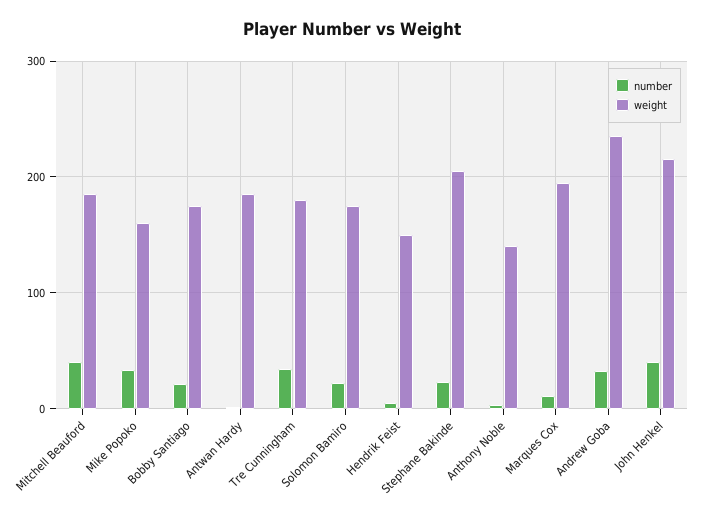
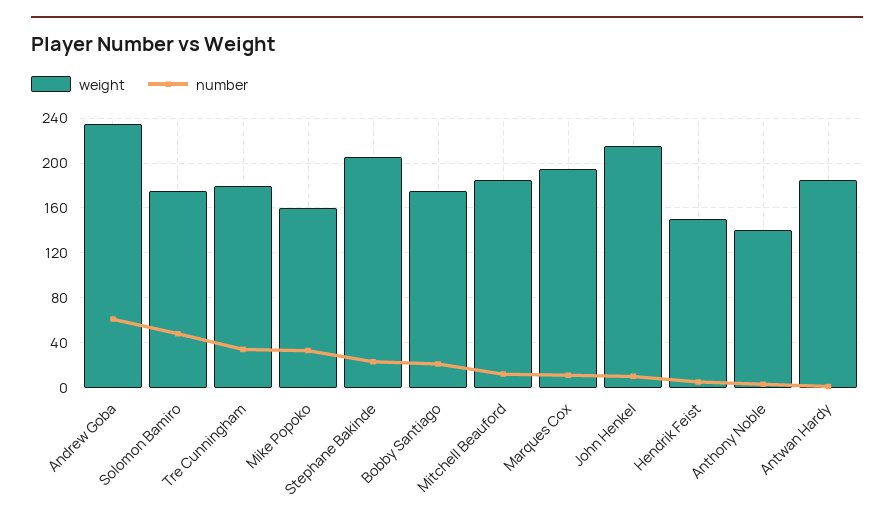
  {
    "number": {
-     "Mitchell Beauford": 40,
+     "Mitchell Beauford": 10,
      "Mike Popoko": 30,
      "Bobby Santiago": 20,
      "Antwan Hardy": 0,
      "Tre Cunningham": 30,
-     "Solomon Bamiro": 20,
+     "Solomon Bamiro": 50,
      "Hendrik Feist": 10,
      "Stephane Bakinde": 20,
      "Anthony Noble": 0,
      "Marques Cox": 10,
-     "Andrew Goba": 30,
+     "Andrew Goba": 60,
-     "John Henkel": 40
+     "John Henkel": 10
    },
    "weight": {
      "Mitchell Beauford": 190,
      "Mike Popoko": 160,
      "Bobby Santiago": 180,
      "Antwan Hardy": 190,
      "Tre Cunningham": 180,
      "Solomon Bamiro": 180,
      "Hendrik Feist": 150,
      "Stephane Bakinde": 210,
      "Anthony Noble": 140,
      "Marques Cox": 200,
      "Andrew Goba": 240,
      "John Henkel": 220
    }
  }

